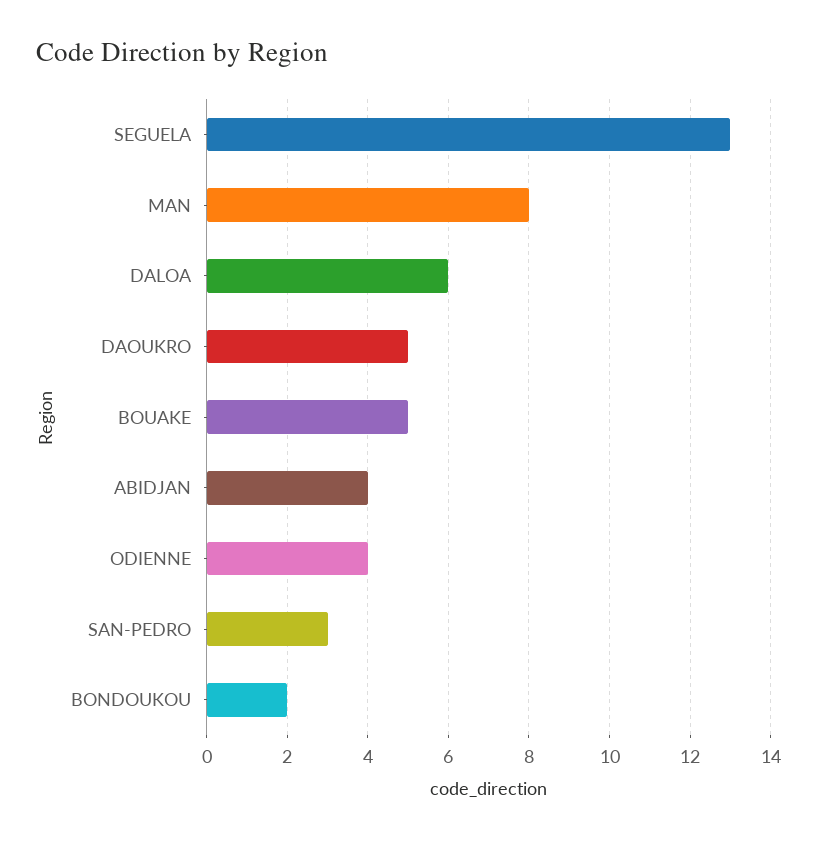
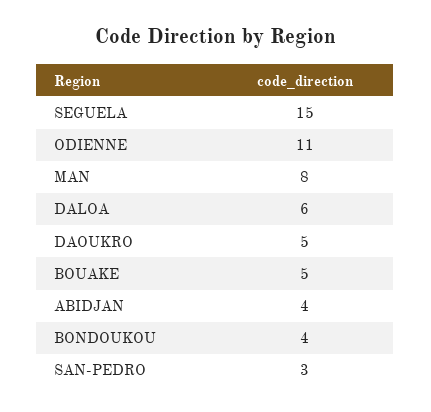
  {
-   "SEGUELA": 13,
+   "SEGUELA": 15,
    "MAN": 8,
    "DALOA": 6,
    "DAOUKRO": 5,
    "BOUAKE": 5,
    "ABIDJAN": 4,
-   "ODIENNE": 4,
+   "ODIENNE": 11,
    "SAN-PEDRO": 3,
-   "BONDOUKOU": 2
+   "BONDOUKOU": 4
  }

